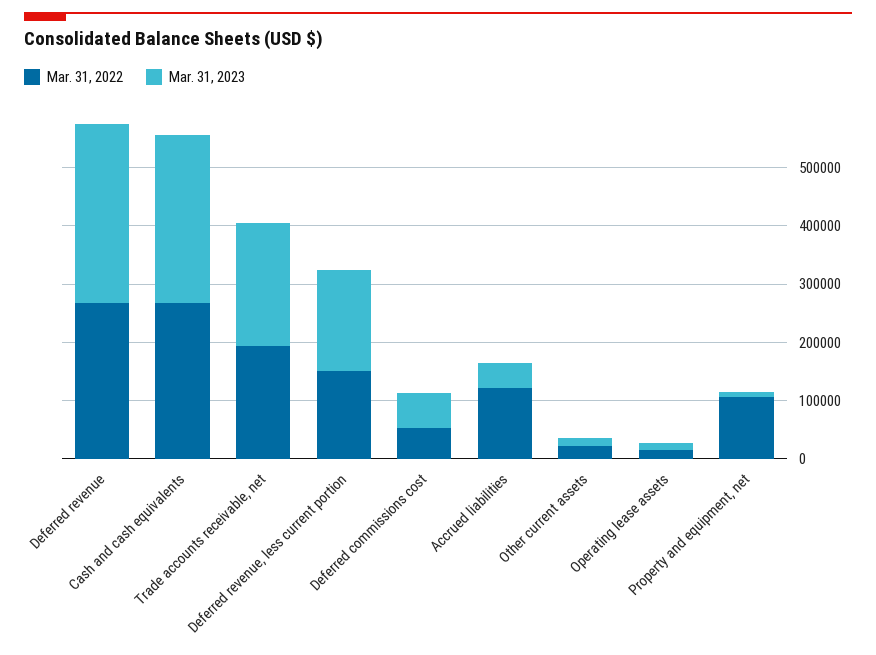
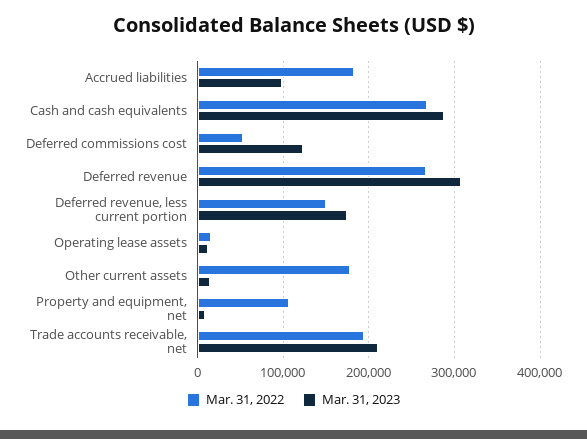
  {
    "Mar. 31, 2022": {
      "Deferred revenue": 270000,
      "Cash and cash equivalents": 270000,
      "Trade accounts receivable, net": 190000,
      "Deferred revenue, less current portion": 150000,
      "Deferred commissions cost": 50000,
-     "Accrued liabilities": 120000,
+     "Accrued liabilities": 180000,
-     "Other current assets": 20000,
+     "Other current assets": 180000,
      "Operating lease assets": 10000,
      "Property and equipment, net": 110000
    },
    "Mar. 31, 2023": {
      "Deferred revenue": 310000,
      "Cash and cash equivalents": 290000,
      "Trade accounts receivable, net": 210000,
      "Deferred revenue, less current portion": 170000,
-     "Deferred commissions cost": 60000,
+     "Deferred commissions cost": 120000,
-     "Accrued liabilities": 40000,
+     "Accrued liabilities": 100000,
      "Other current assets": 10000,
      "Operating lease assets": 10000,
      "Property and equipment, net": 10000
    }
  }

